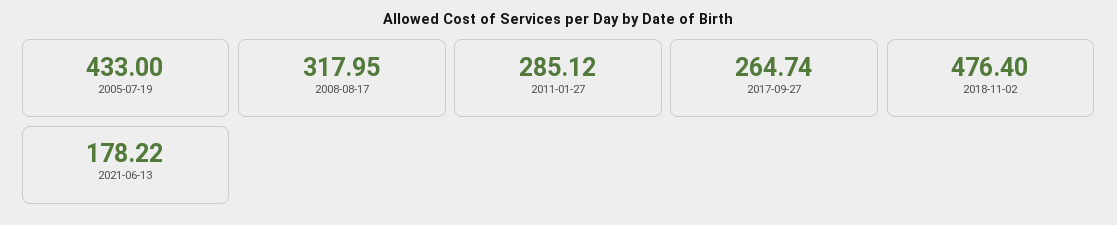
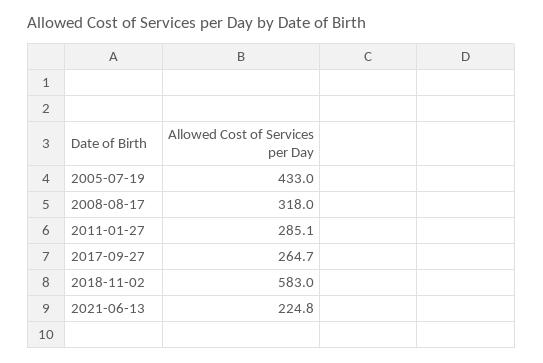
  {
    "2005-07-19": 433,
    "2008-08-17": 317.95,
    "2011-01-27": 285.12,
    "2017-09-27": 264.74,
-   "2018-11-02": 476.4,
+   "2018-11-02": 583,
-   "2021-06-13": 178.22
+   "2021-06-13": 224.8
  }

